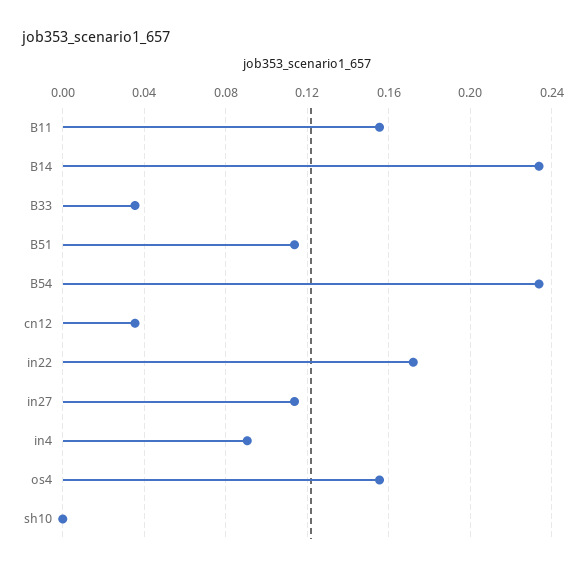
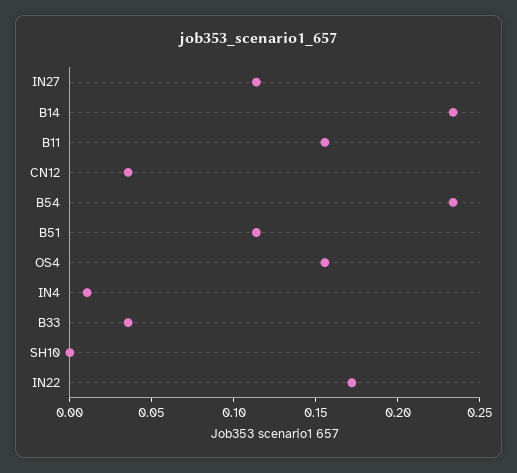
  {
    "B11": 0.155,
    "B14": 0.235,
    "B33": 0.035,
    "B51": 0.115,
    "B54": 0.235,
    "cn12": 0.035,
    "in22": 0.17,
    "in27": 0.115,
-   "in4": 0.09,
+   "in4": 0.01,
    "os4": 0.155,
    "sh10": 0
  }

